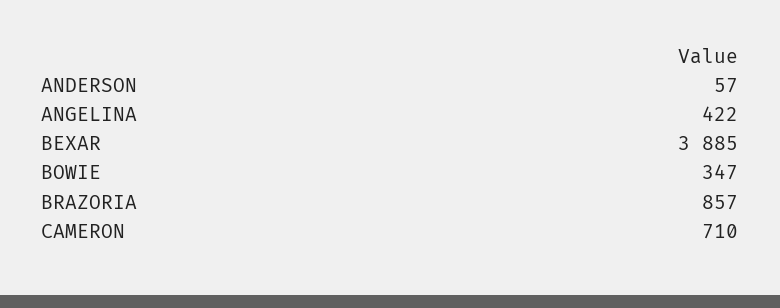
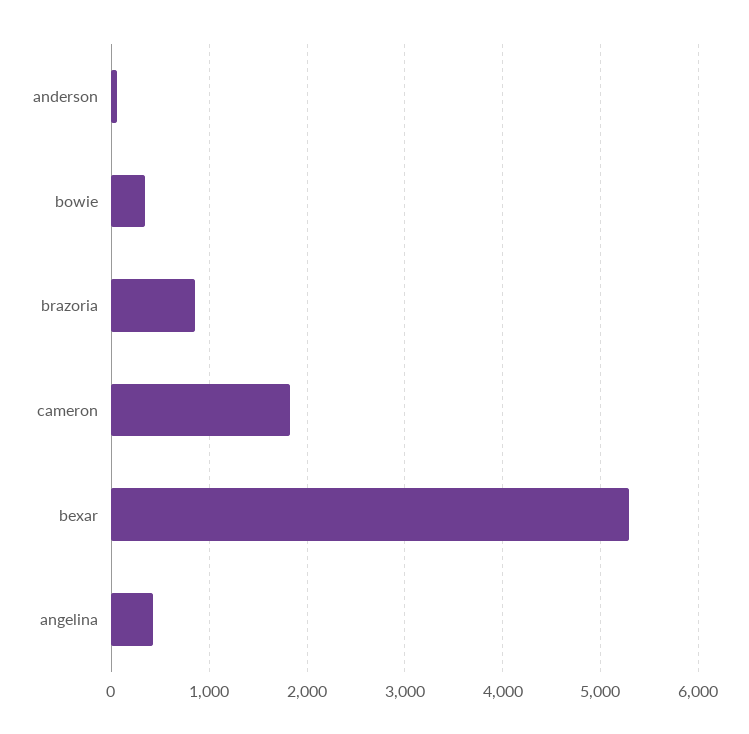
  {
    "ANDERSON": 57,
    "ANGELINA": 422,
-   "BEXAR": 3885,
+   "BEXAR": 5300,
    "BOWIE": 347,
    "BRAZORIA": 857,
-   "CAMERON": 710
+   "CAMERON": 1800
  }

